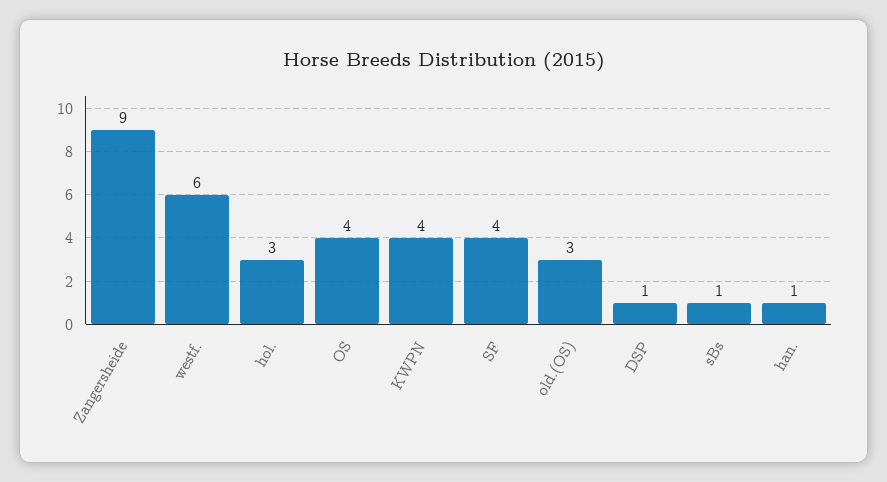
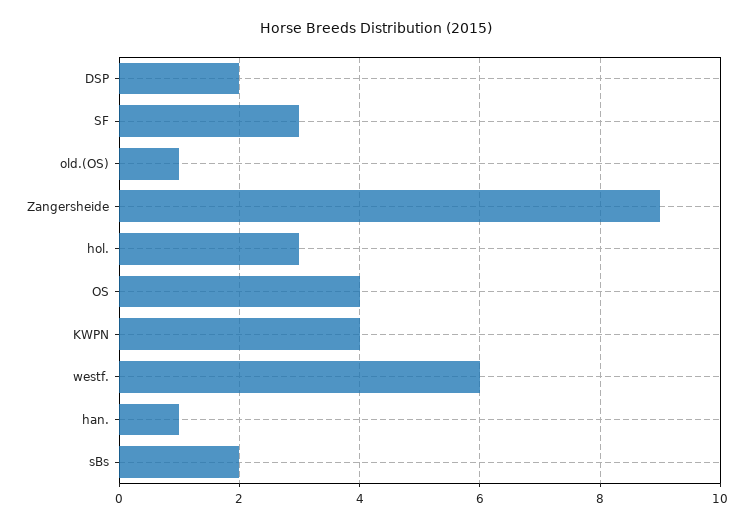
  {
    "Zangersheide": 9,
    "westf.": 6,
    "hol.": 3,
    "OS": 4,
    "KWPN": 4,
-   "SF": 4,
+   "SF": 3,
-   "old.(OS)": 3,
+   "old.(OS)": 1,
-   "DSP": 1,
+   "DSP": 2,
-   "sBs": 1,
+   "sBs": 2,
    "han.": 1
  }

